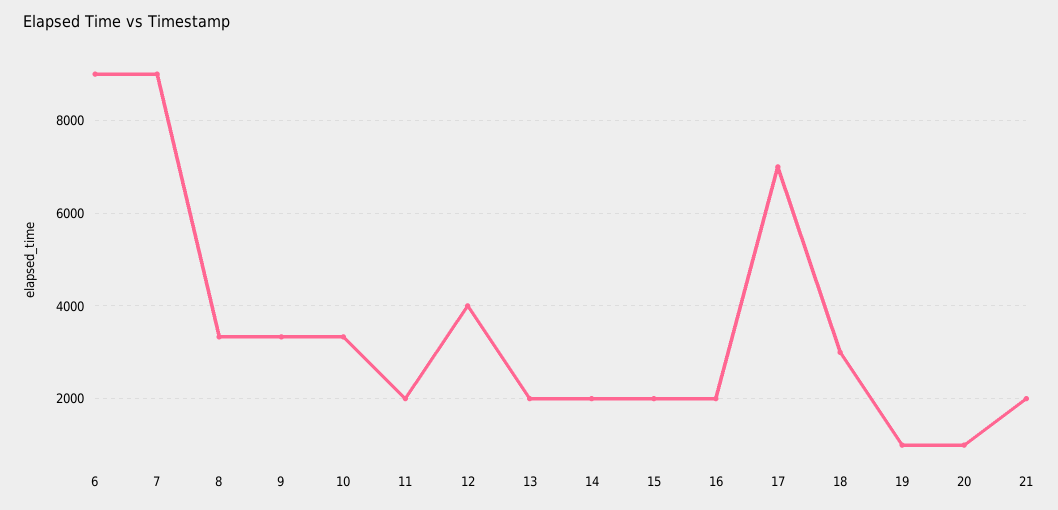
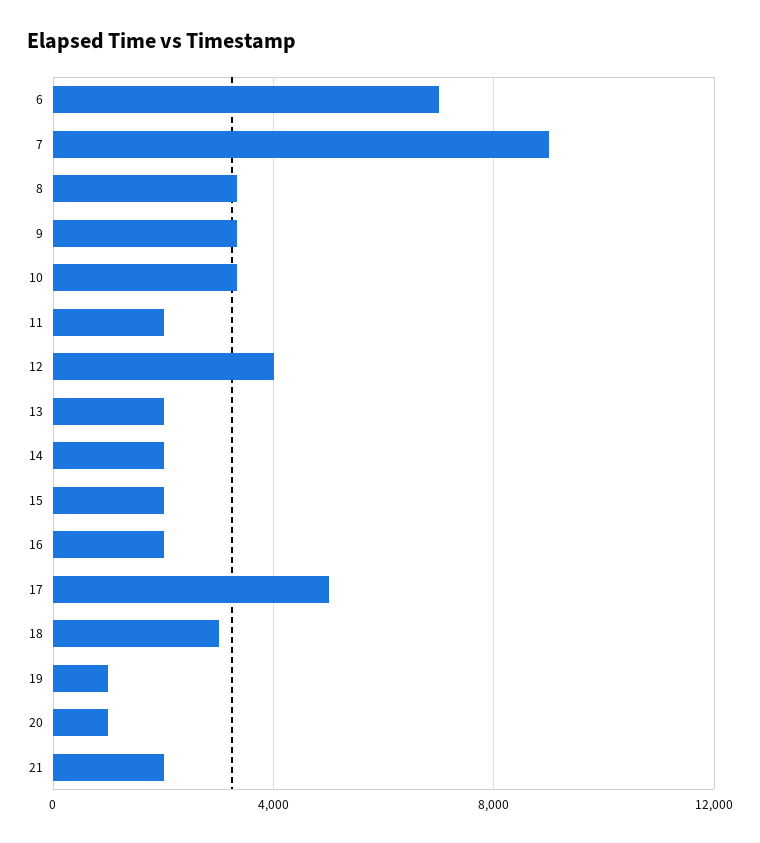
  {
-   "6": 9000,
+   "6": 7000,
    "7": 9000,
    "8": 3400,
    "9": 3400,
    "10": 3400,
    "11": 2000,
    "12": 4000,
    "13": 2000,
    "14": 2000,
    "15": 2000,
    "16": 2000,
-   "17": 7000,
+   "17": 5000,
    "18": 3000,
    "19": 1000,
    "20": 1000,
    "21": 2000
  }

